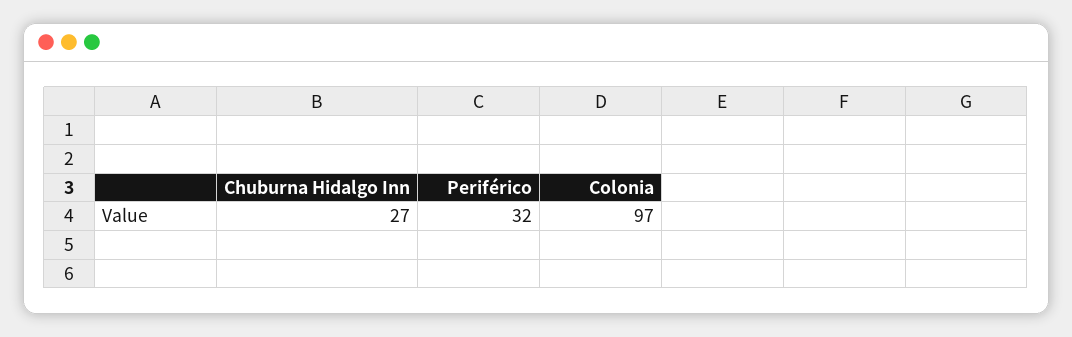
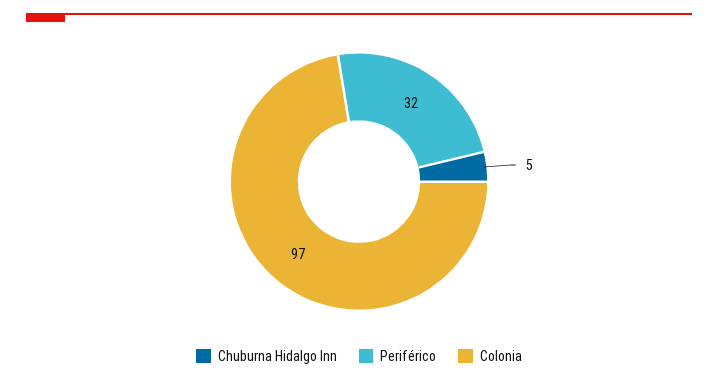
  {
-   "Chuburna Hidalgo Inn": 27,
+   "Chuburna Hidalgo Inn": 5,
    "Periférico": 32,
    "Colonia": 97
  }

